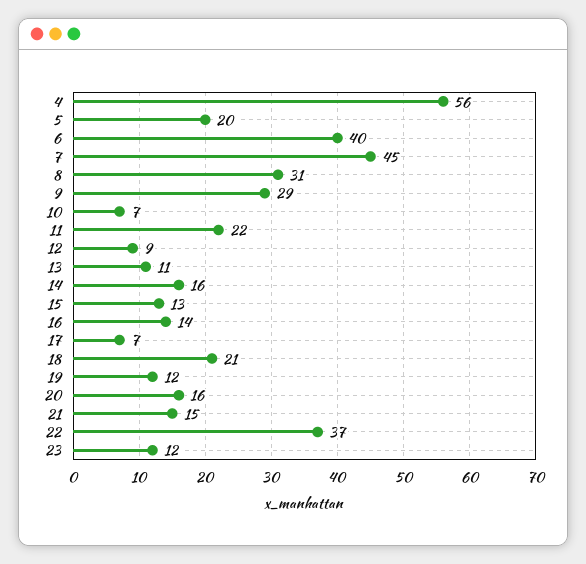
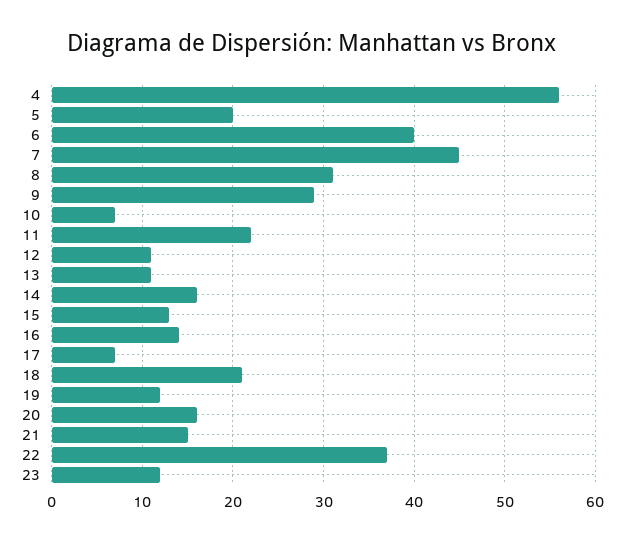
  {
    "4": 56,
    "5": 20,
    "6": 40,
    "7": 45,
    "8": 31,
    "9": 29,
    "10": 7,
    "11": 22,
-   "12": 9,
+   "12": 11,
    "13": 11,
    "14": 16,
    "15": 13,
    "16": 14,
    "17": 7,
    "18": 21,
    "19": 12,
    "20": 16,
    "21": 15,
    "22": 37,
    "23": 12
  }

